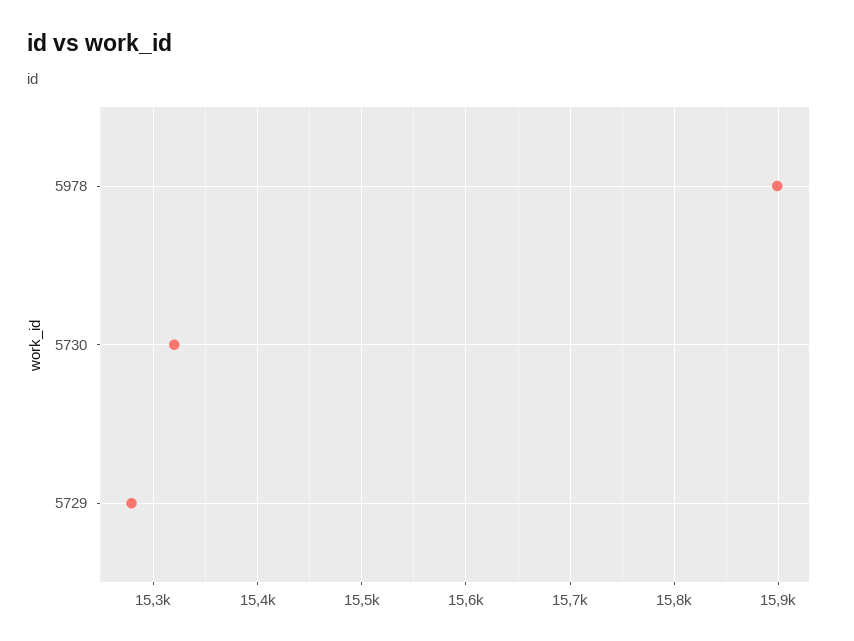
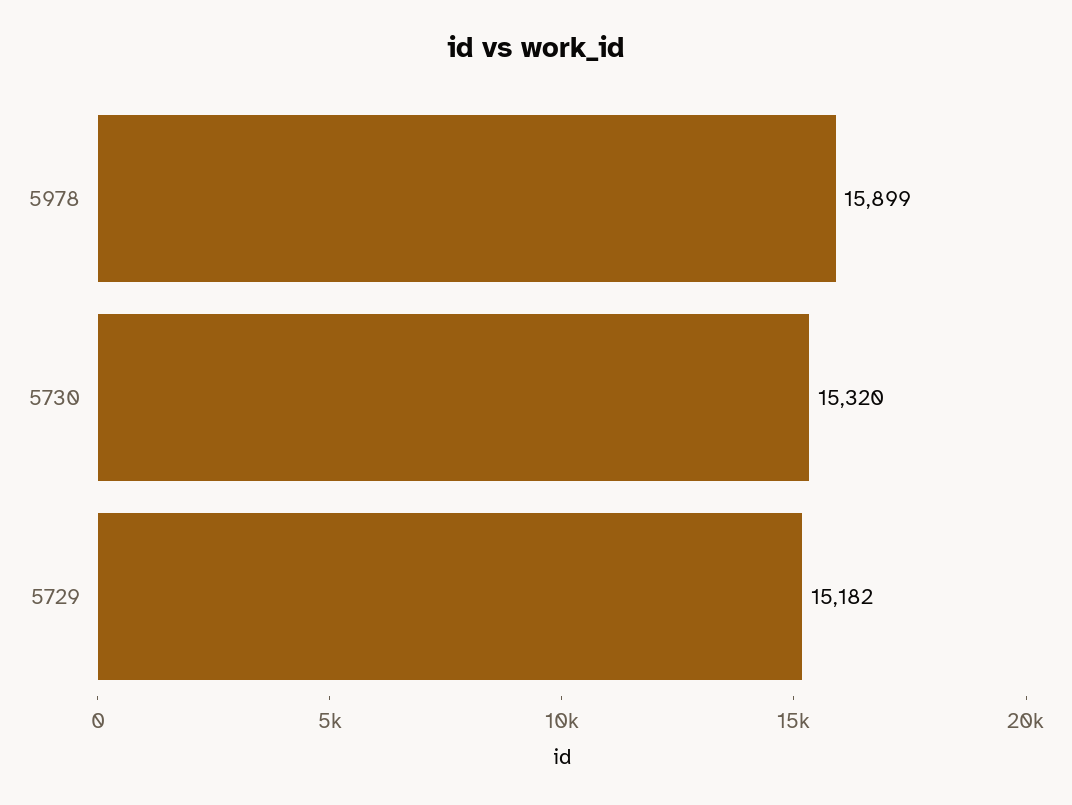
  {
    "5978": 15899,
    "5730": 15320,
-   "5729": 15280
+   "5729": 15182
  }

